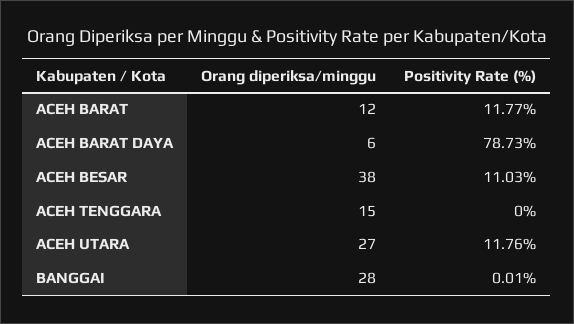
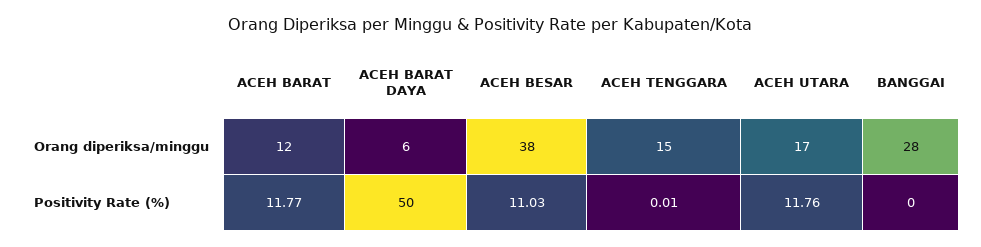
  {
    "Orang diperiksa/minggu": {
      "ACEH BARAT": 12,
      "ACEH BARAT DAYA": 6,
      "ACEH BESAR": 38,
      "ACEH TENGGARA": 15,
-     "ACEH UTARA": 27,
+     "ACEH UTARA": 17,
      "BANGGAI": 28
    },
    "Positivity Rate (%)": {
      "ACEH BARAT": 11.77,
-     "ACEH BARAT DAYA": 78.73,
+     "ACEH BARAT DAYA": 50,
      "ACEH BESAR": 11.03,
-     "ACEH TENGGARA": 0,
+     "ACEH TENGGARA": 0.01,
      "ACEH UTARA": 11.76,
-     "BANGGAI": 0.01
+     "BANGGAI": 0
    }
  }

